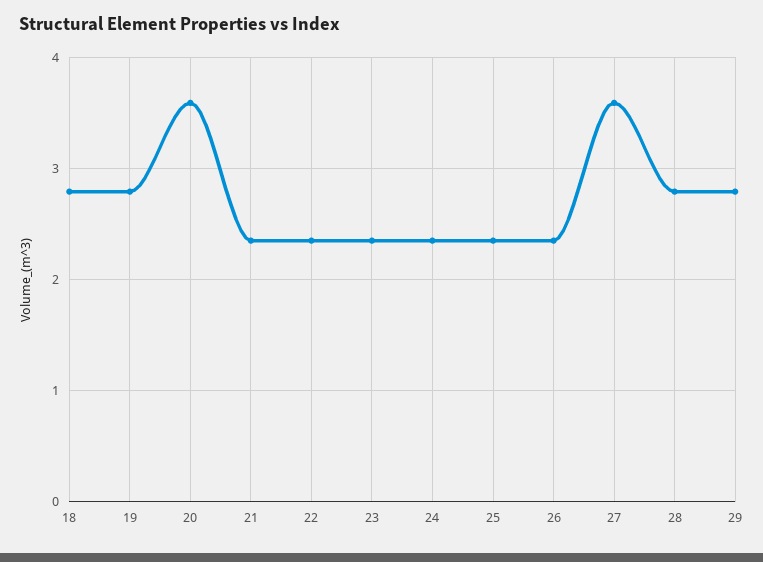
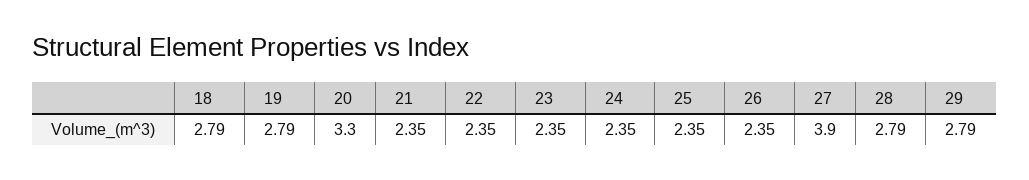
  {
    "18": 2.79,
    "19": 2.79,
-   "20": 3.6,
+   "20": 3.3,
    "21": 2.35,
    "22": 2.35,
    "23": 2.35,
    "24": 2.35,
    "25": 2.35,
    "26": 2.35,
-   "27": 3.6,
+   "27": 3.9,
    "28": 2.79,
    "29": 2.79
  }

